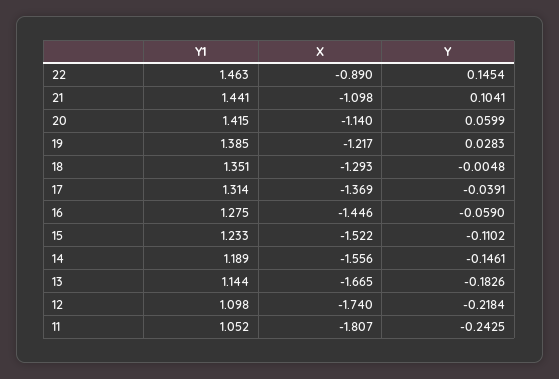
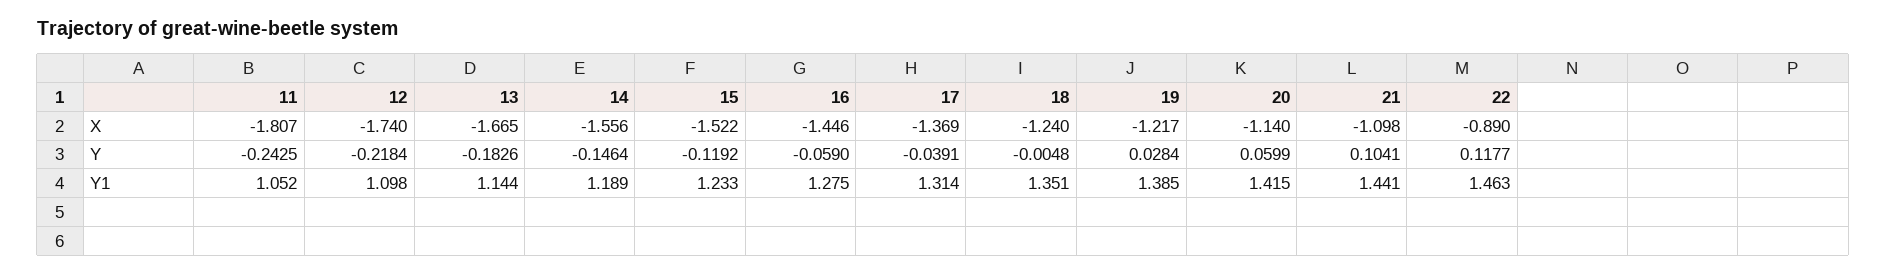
  {
    "Y1": {
      "22": 1.463,
      "21": 1.441,
      "20": 1.415,
      "19": 1.385,
      "18": 1.351,
      "17": 1.314,
      "16": 1.275,
      "15": 1.233,
      "14": 1.189,
      "13": 1.144,
      "12": 1.098,
      "11": 1.052
    },
    "X": {
      "22": -0.89,
      "21": -1.098,
      "20": -1.14,
      "19": -1.217,
-     "18": -1.293,
+     "18": -1.24,
      "17": -1.369,
      "16": -1.446,
      "15": -1.522,
      "14": -1.556,
      "13": -1.665,
      "12": -1.74,
      "11": -1.807
    },
    "Y": {
-     "22": 0.1454,
+     "22": 0.1177,
      "21": 0.1041,
      "20": 0.0599,
-     "19": 0.0283,
+     "19": 0.0284,
      "18": -0.0048,
      "17": -0.0391,
      "16": -0.059,
-     "15": -0.1102,
+     "15": -0.1192,
-     "14": -0.1461,
+     "14": -0.1464,
      "13": -0.1826,
      "12": -0.2184,
      "11": -0.2425
    }
  }

